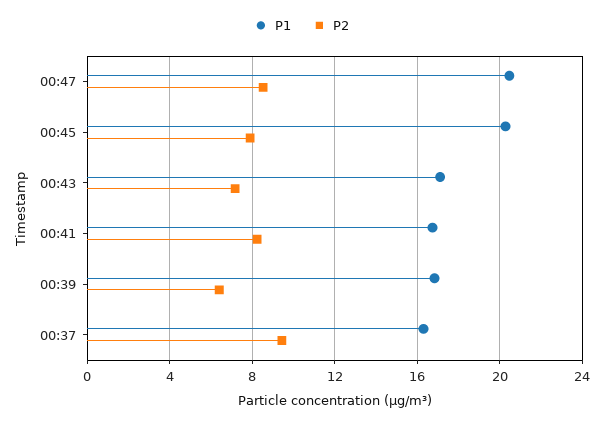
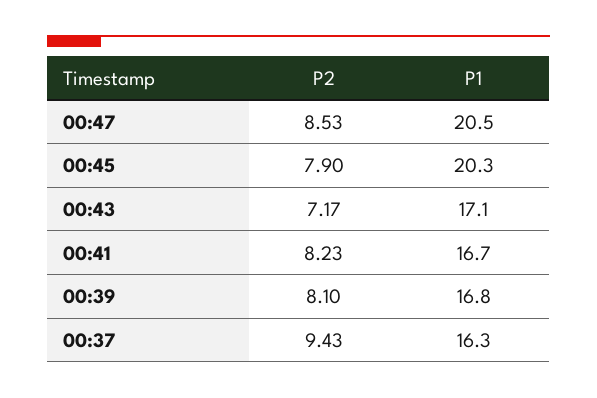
  {
    "P1": {
      "00:47": 20.5,
      "00:45": 20.3,
      "00:43": 17.1,
      "00:41": 16.7,
      "00:39": 16.8,
      "00:37": 16.3
    },
    "P2": {
      "00:47": 8.53,
      "00:45": 7.9,
      "00:43": 7.17,
      "00:41": 8.23,
-     "00:39": 6.5,
+     "00:39": 8.1,
      "00:37": 9.43
    }
  }

